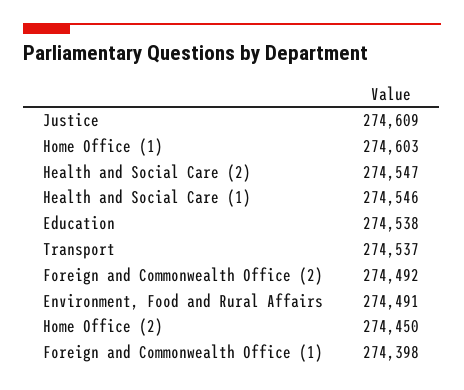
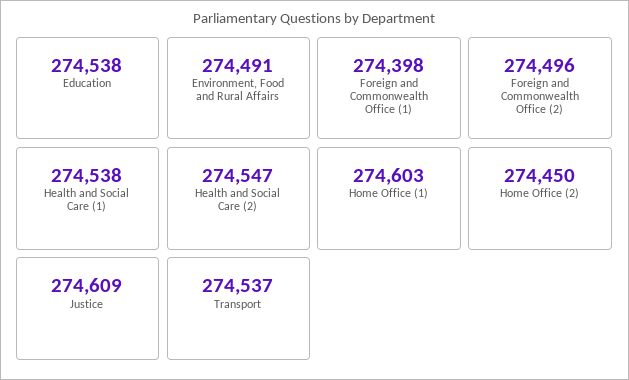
  {
    "Justice": 274609,
    "Home Office (1)": 274603,
    "Health and Social Care (2)": 274547,
-   "Health and Social Care (1)": 274546,
+   "Health and Social Care (1)": 274538,
    "Education": 274538,
    "Transport": 274537,
-   "Foreign and Commonwealth Office (2)": 274492,
+   "Foreign and Commonwealth Office (2)": 274496,
    "Environment, Food and Rural Affairs": 274491,
    "Home Office (2)": 274450,
    "Foreign and Commonwealth Office (1)": 274398
  }

